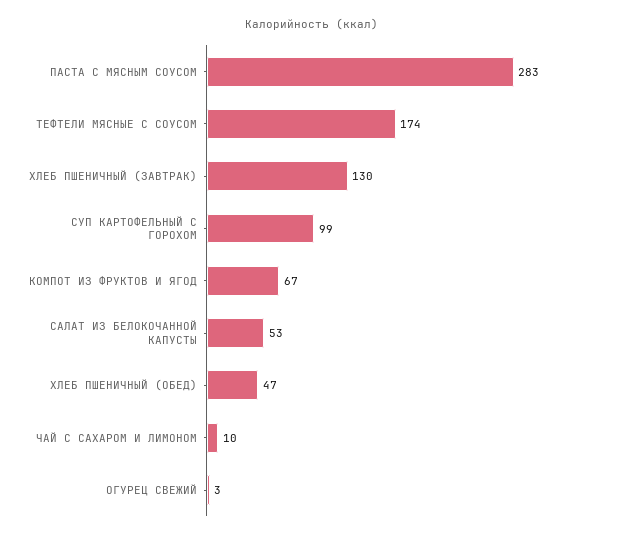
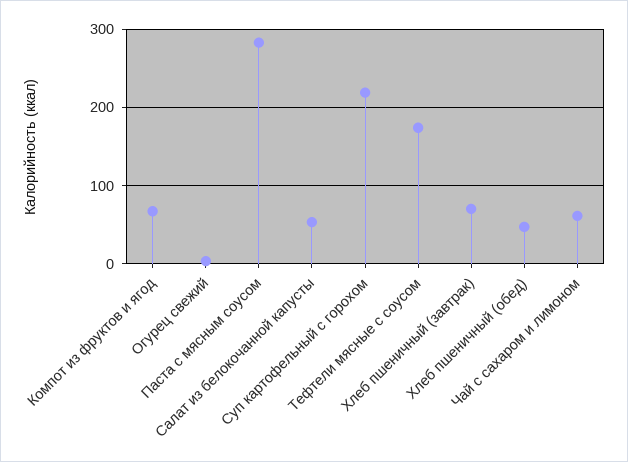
  {
    "ПАСТА С МЯСНЫМ СОУСОМ": 283,
    "ТЕФТЕЛИ МЯСНЫЕ С СОУСОМ": 174,
-   "ХЛЕБ ПШЕНИЧНЫЙ (ЗАВТРАК)": 130,
+   "ХЛЕБ ПШЕНИЧНЫЙ (ЗАВТРАК)": 70,
-   "СУП КАРТОФЕЛЬНЫЙ С ГОРОХОМ": 99,
+   "СУП КАРТОФЕЛЬНЫЙ С ГОРОХОМ": 220,
    "КОМПОТ ИЗ ФРУКТОВ И ЯГОД": 67,
    "САЛАТ ИЗ БЕЛОКОЧАННОЙ КАПУСТЫ": 53,
    "ХЛЕБ ПШЕНИЧНЫЙ (ОБЕД)": 47,
-   "ЧАЙ С САХАРОМ И ЛИМОНОМ": 10,
+   "ЧАЙ С САХАРОМ И ЛИМОНОМ": 60,
    "ОГУРЕЦ СВЕЖИЙ": 3
  }

